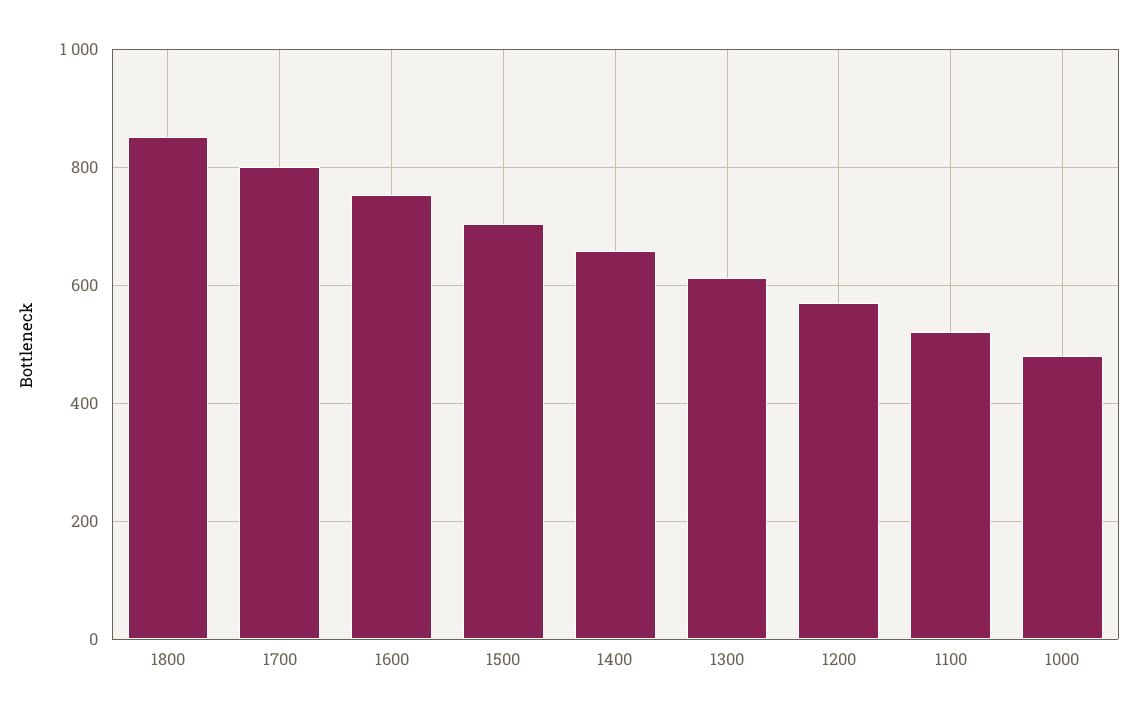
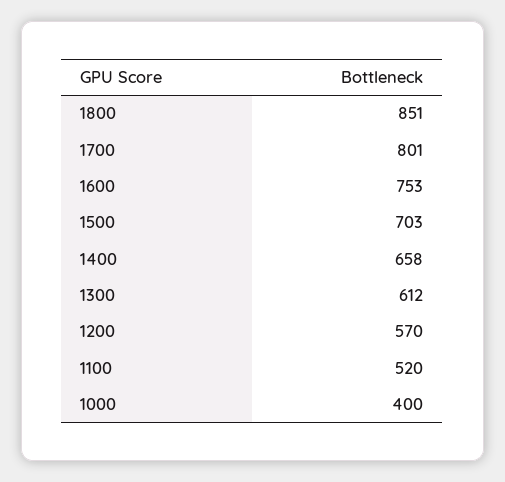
  {
    "1800": 851,
    "1700": 801,
    "1600": 753,
    "1500": 703,
    "1400": 658,
    "1300": 612,
    "1200": 570,
    "1100": 520,
-   "1000": 480
+   "1000": 400
  }

